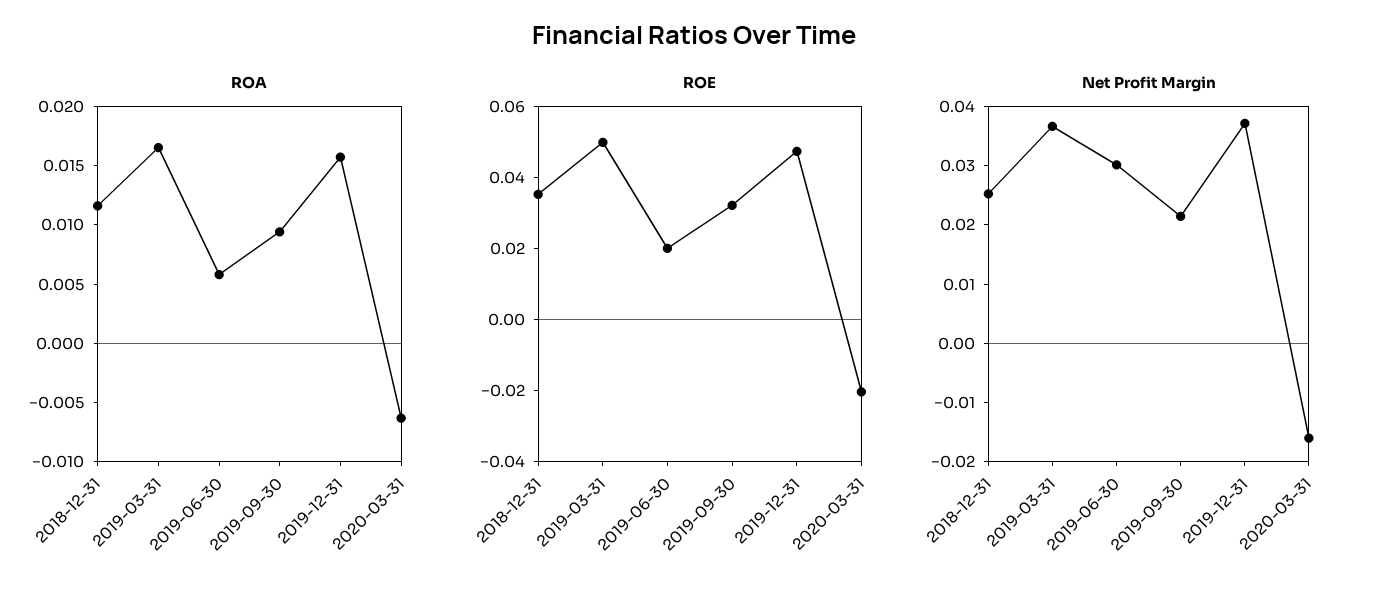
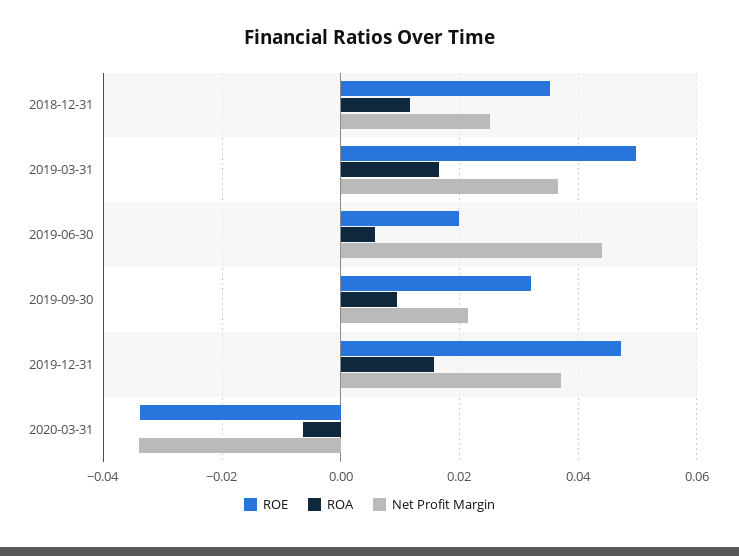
  {
    "ROA": {
      "2018-12-31": 0.012,
      "2019-03-31": 0.017,
      "2019-06-30": 0.006,
      "2019-09-30": 0.009,
      "2019-12-31": 0.016,
      "2020-03-31": -0.006
    },
    "ROE": {
      "2018-12-31": 0.036,
      "2019-03-31": 0.05,
      "2019-06-30": 0.02,
      "2019-09-30": 0.032,
      "2019-12-31": 0.048,
-     "2020-03-31": -0.02
+     "2020-03-31": -0.034
    },
    "Net Profit Margin": {
      "2018-12-31": 0.026,
      "2019-03-31": 0.036,
-     "2019-06-30": 0.03,
+     "2019-06-30": 0.044,
      "2019-09-30": 0.022,
      "2019-12-31": 0.038,
-     "2020-03-31": -0.016
+     "2020-03-31": -0.034
    }
  }

